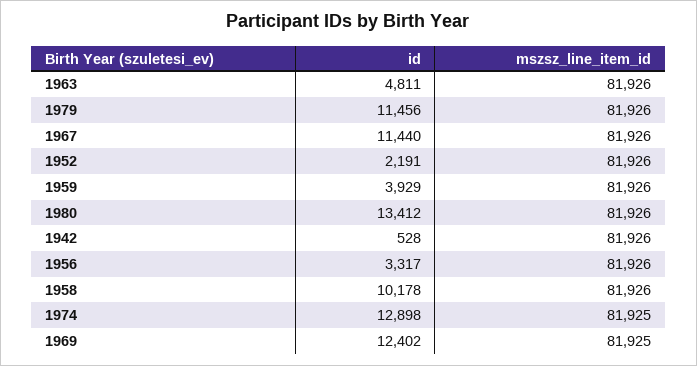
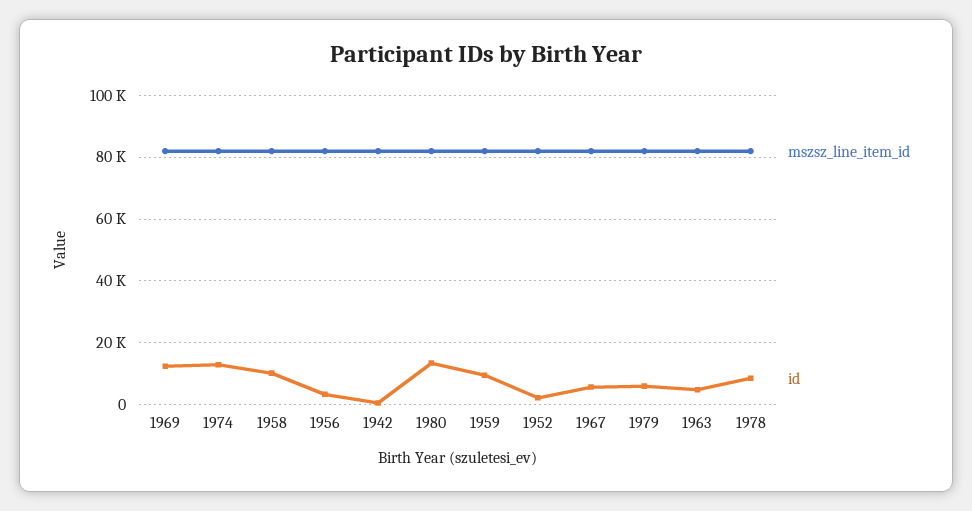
  {
    "id": {
      "1963": 4811,
-     "1979": 11456,
+     "1979": 6000,
-     "1967": 11440,
+     "1967": 6000,
      "1952": 2191,
-     "1959": 3929,
+     "1959": 10000,
      "1980": 13412,
      "1942": 528,
      "1956": 3317,
      "1958": 10178,
      "1974": 12898,
-     "1969": 12402
+     "1969": 12402,
+     "1978": 8000
    },
    "mszsz_line_item_id": {
      "1963": 81926,
      "1979": 81926,
      "1967": 81926,
      "1952": 81926,
      "1959": 81926,
      "1980": 81926,
      "1942": 81926,
      "1956": 81926,
      "1958": 81926,
      "1974": 81925,
-     "1969": 81925
+     "1969": 81925,
+     "1978": 82000
    }
  }

